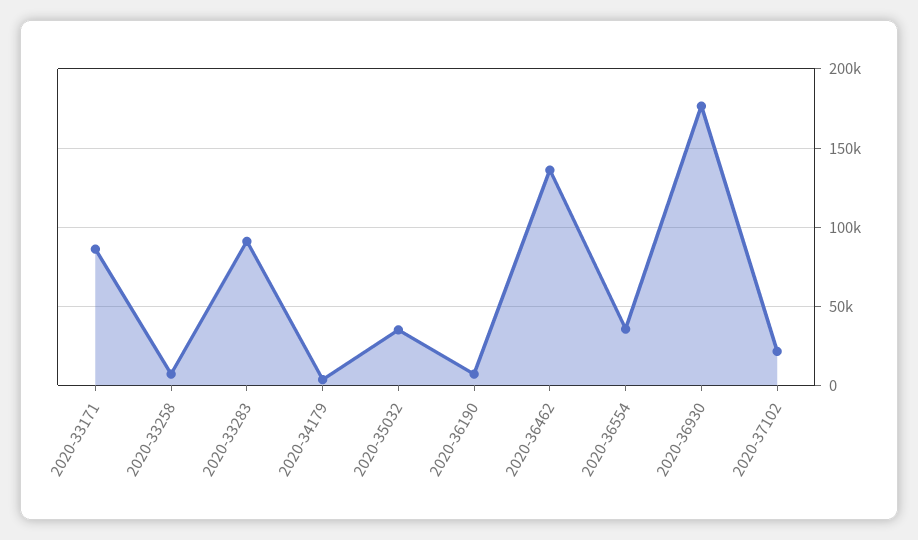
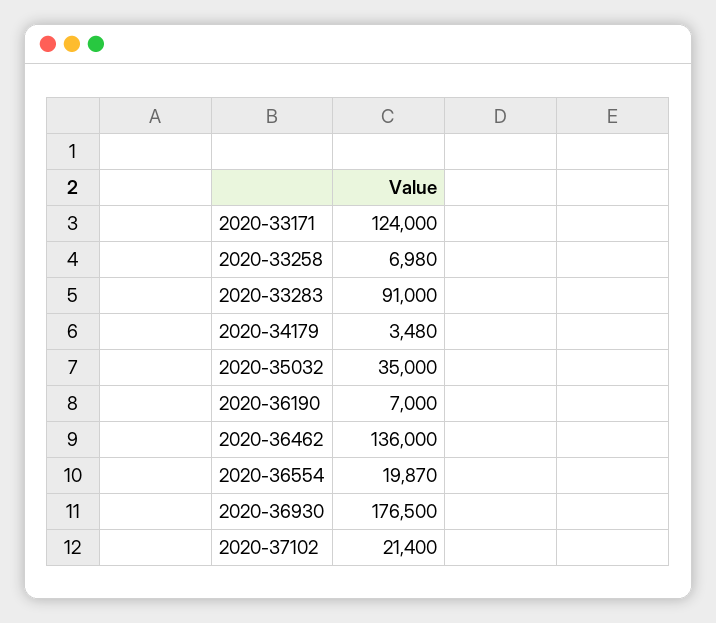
  {
-   "2020-33171": 85000,
+   "2020-33171": 124000,
    "2020-33258": 6980,
    "2020-33283": 91000,
    "2020-34179": 3480,
    "2020-35032": 35000,
    "2020-36190": 7000,
    "2020-36462": 136000,
-   "2020-36554": 35000,
+   "2020-36554": 19870,
    "2020-36930": 176500,
    "2020-37102": 21400
  }

